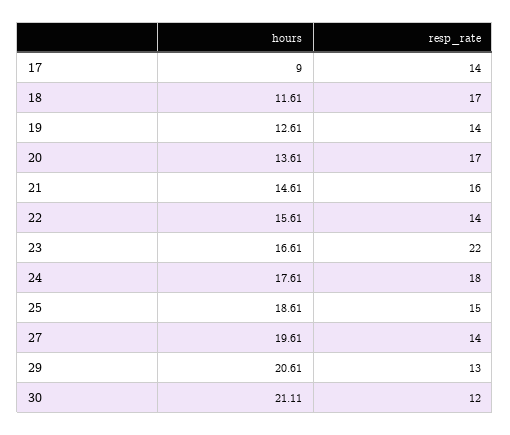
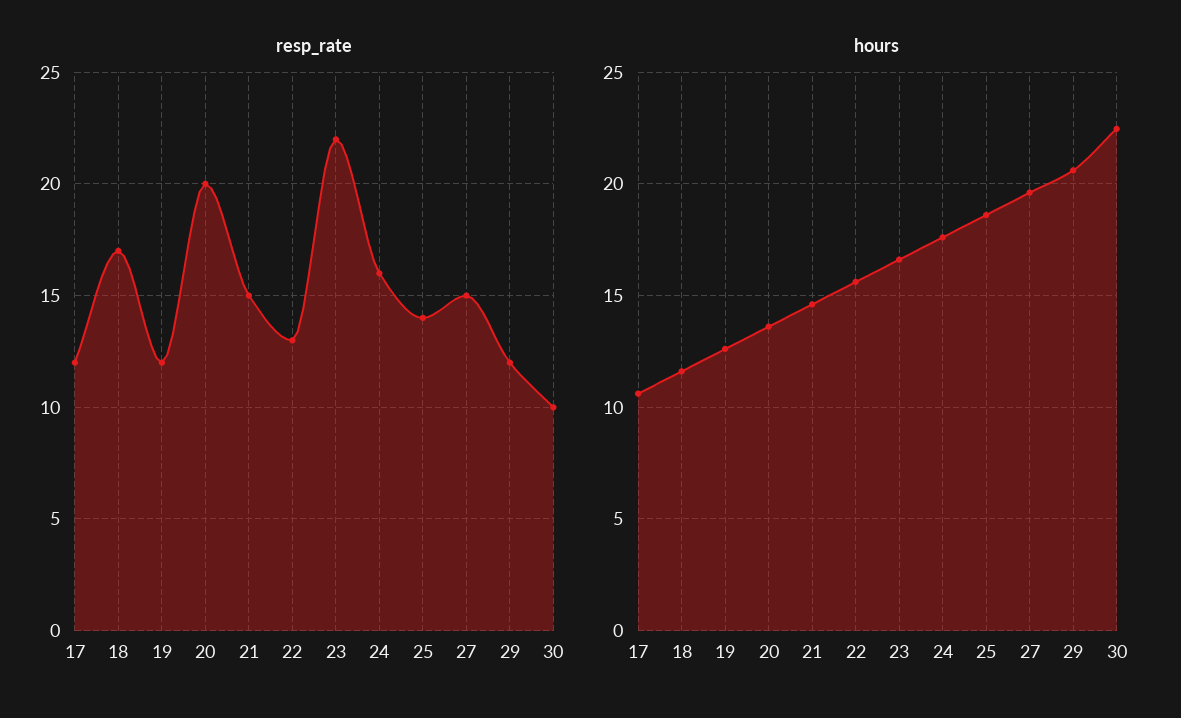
  {
    "hours": {
-     "17": 9,
+     "17": 10.5,
      "18": 11.61,
      "19": 12.61,
      "20": 13.61,
      "21": 14.61,
      "22": 15.61,
      "23": 16.61,
      "24": 17.61,
      "25": 18.61,
      "27": 19.61,
      "29": 20.61,
-     "30": 21.11
+     "30": 22.5
    },
    "resp_rate": {
-     "17": 14,
+     "17": 12,
      "18": 17,
-     "19": 14,
+     "19": 12,
-     "20": 17,
+     "20": 20,
-     "21": 16,
+     "21": 15,
-     "22": 14,
+     "22": 13,
      "23": 22,
-     "24": 18,
+     "24": 16,
-     "25": 15,
+     "25": 14,
-     "27": 14,
+     "27": 15,
-     "29": 13,
+     "29": 12,
-     "30": 12
+     "30": 10
    }
  }

